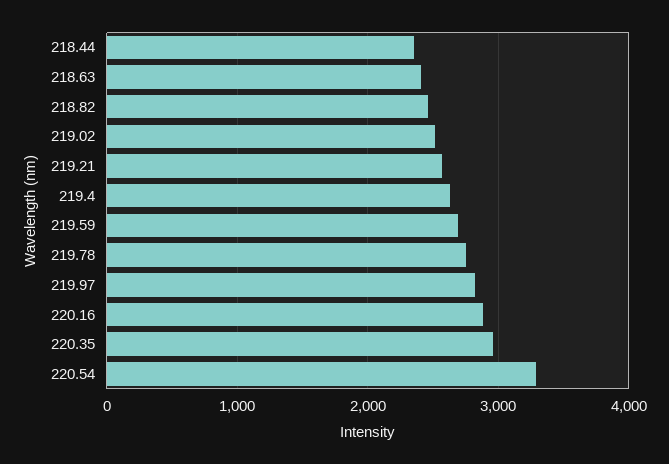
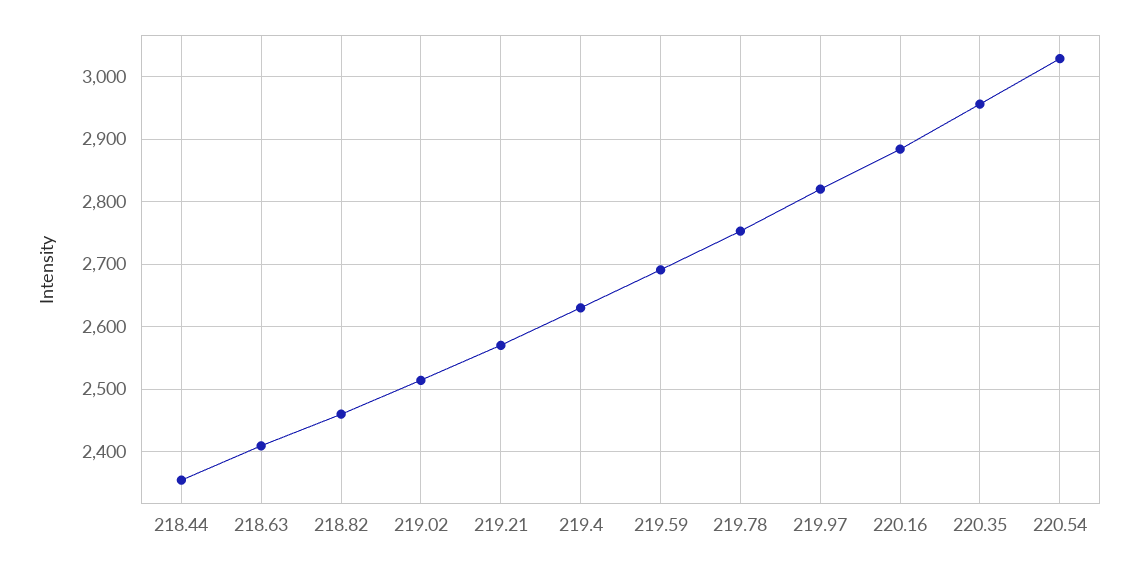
  {
    "218.44": 2350,
    "218.63": 2410,
    "218.82": 2460,
    "219.02": 2510,
    "219.21": 2570,
    "219.4": 2630,
    "219.59": 2690,
    "219.78": 2750,
    "219.97": 2820,
    "220.16": 2880,
    "220.35": 2960,
-   "220.54": 3300
+   "220.54": 3030
  }

